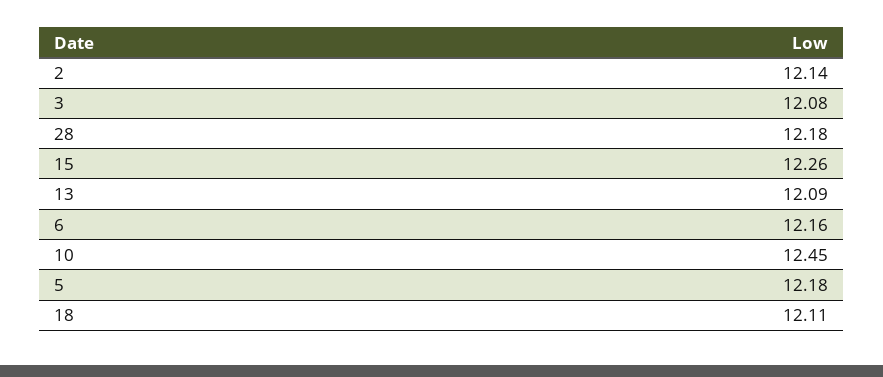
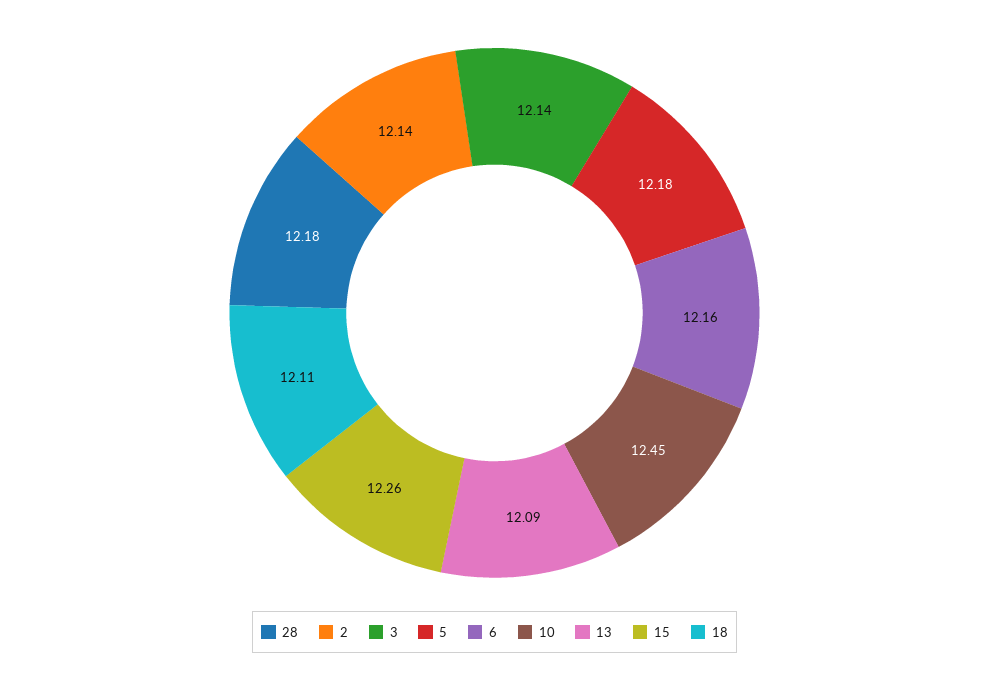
  {
    "2": 12.14,
-   "3": 12.08,
+   "3": 12.14,
    "28": 12.18,
    "15": 12.26,
    "13": 12.09,
    "6": 12.16,
    "10": 12.45,
    "5": 12.18,
    "18": 12.11
  }

